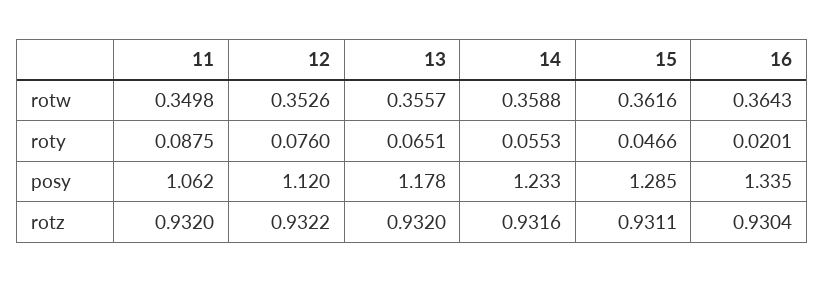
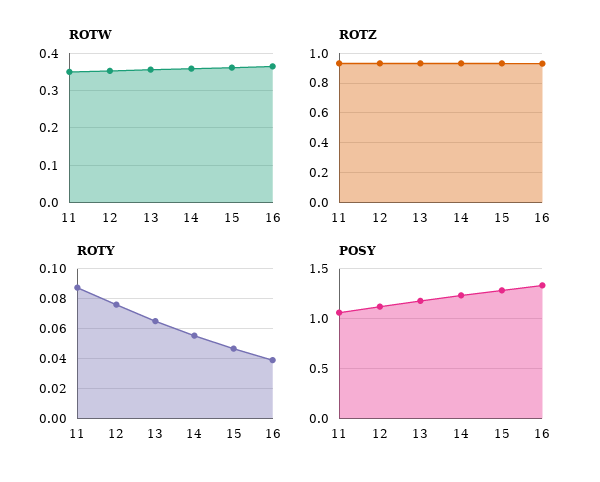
  {
    "rotw": {
      "11": 0.3498,
      "12": 0.3526,
      "13": 0.3557,
      "14": 0.3588,
      "15": 0.3616,
      "16": 0.3643
    },
    "roty": {
      "11": 0.0875,
      "12": 0.076,
      "13": 0.0651,
      "14": 0.0553,
      "15": 0.0466,
-     "16": 0.0201
+     "16": 0.04
    },
    "posy": {
      "11": 1.062,
      "12": 1.12,
      "13": 1.178,
      "14": 1.233,
      "15": 1.285,
      "16": 1.335
    },
    "rotz": {
      "11": 0.932,
      "12": 0.9322,
      "13": 0.932,
      "14": 0.9316,
      "15": 0.9311,
      "16": 0.9304
    }
  }

